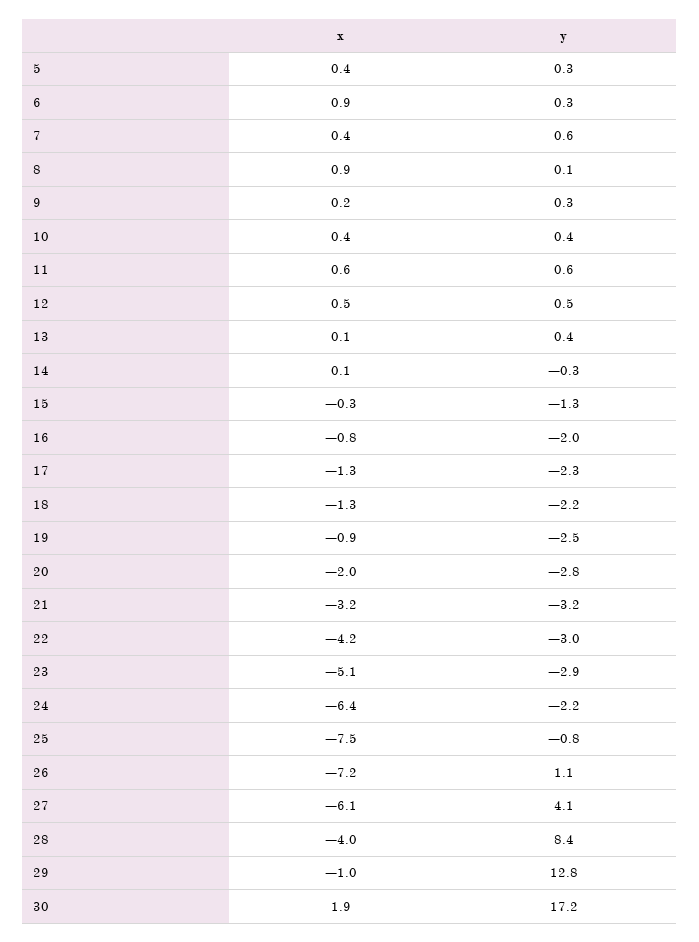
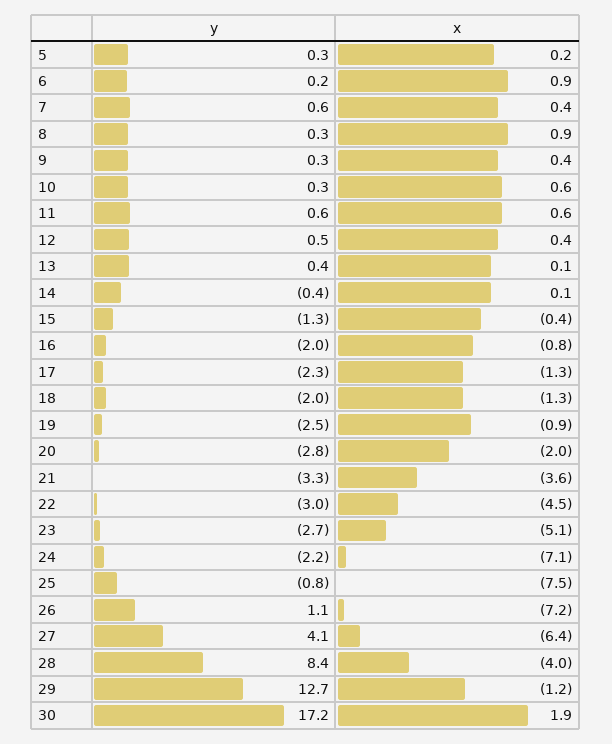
  {
    "x": {
-     "5": 0.4,
+     "5": 0.2,
      "6": 0.9,
      "7": 0.4,
      "8": 0.9,
-     "9": 0.2,
+     "9": 0.4,
-     "10": 0.4,
+     "10": 0.6,
      "11": 0.6,
-     "12": 0.5,
+     "12": 0.4,
      "13": 0.1,
      "14": 0.1,
-     "15": -0.3,
+     "15": -0.4,
      "16": -0.8,
      "17": -1.3,
      "18": -1.3,
      "19": -0.9,
      "20": -2,
-     "21": -3.2,
+     "21": -3.6,
-     "22": -4.2,
+     "22": -4.5,
      "23": -5.1,
-     "24": -6.4,
+     "24": -7.1,
      "25": -7.5,
      "26": -7.2,
-     "27": -6.1,
+     "27": -6.4,
      "28": -4,
-     "29": -1,
+     "29": -1.2,
      "30": 1.9
    },
    "y": {
      "5": 0.3,
-     "6": 0.3,
+     "6": 0.2,
      "7": 0.6,
-     "8": 0.1,
+     "8": 0.3,
      "9": 0.3,
-     "10": 0.4,
+     "10": 0.3,
      "11": 0.6,
      "12": 0.5,
      "13": 0.4,
-     "14": -0.3,
+     "14": -0.4,
      "15": -1.3,
      "16": -2,
      "17": -2.3,
-     "18": -2.2,
+     "18": -2,
      "19": -2.5,
      "20": -2.8,
-     "21": -3.2,
+     "21": -3.3,
      "22": -3,
-     "23": -2.9,
+     "23": -2.7,
      "24": -2.2,
      "25": -0.8,
      "26": 1.1,
      "27": 4.1,
      "28": 8.4,
-     "29": 12.8,
+     "29": 12.7,
      "30": 17.2
    }
  }

